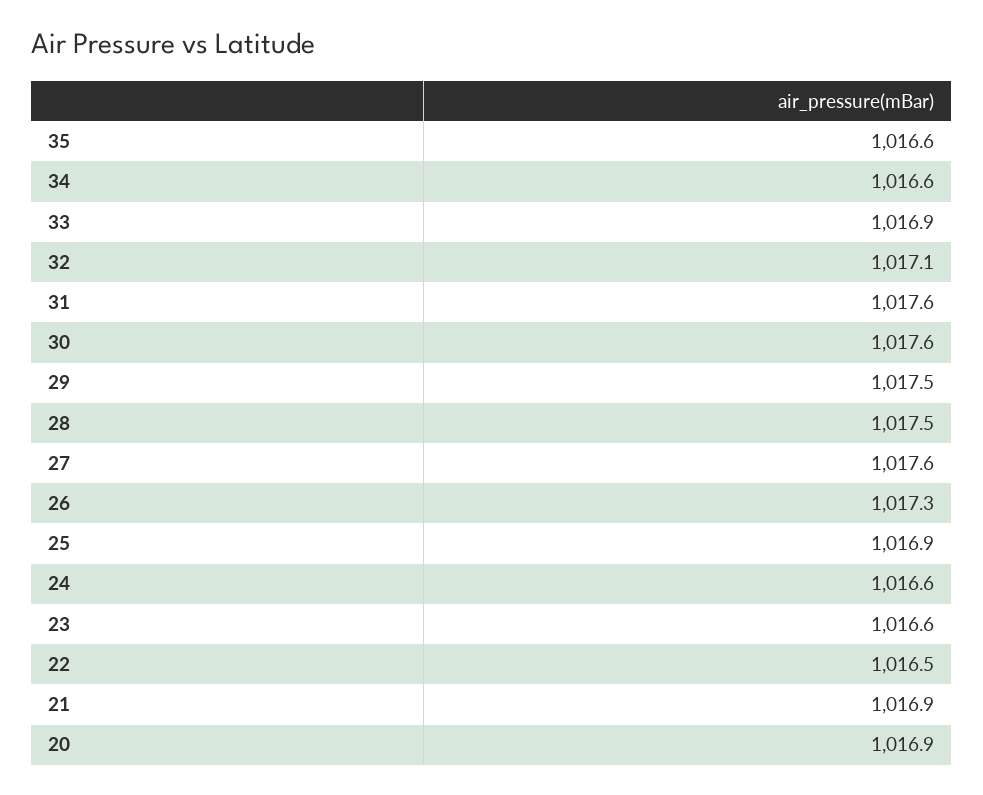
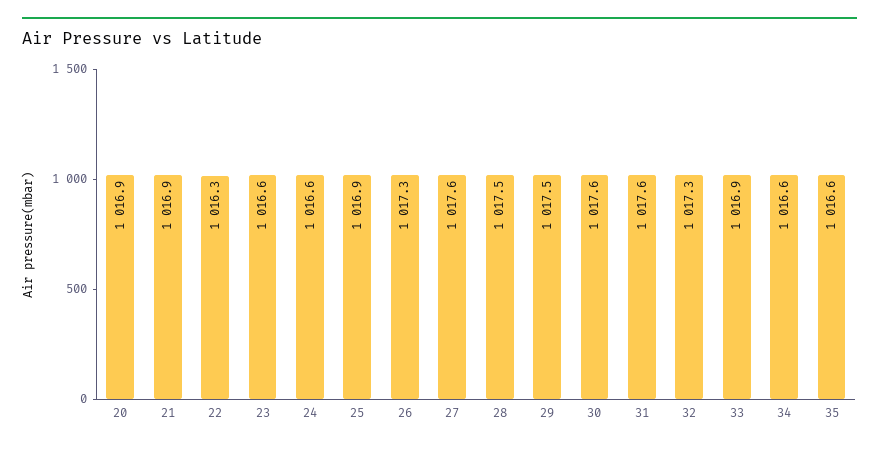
  {
    "35": 1016.6,
    "34": 1016.6,
    "33": 1016.9,
-   "32": 1017.1,
+   "32": 1017.3,
    "31": 1017.6,
    "30": 1017.6,
    "29": 1017.5,
    "28": 1017.5,
    "27": 1017.6,
    "26": 1017.3,
    "25": 1016.9,
    "24": 1016.6,
    "23": 1016.6,
-   "22": 1016.5,
+   "22": 1016.3,
    "21": 1016.9,
    "20": 1016.9
  }

